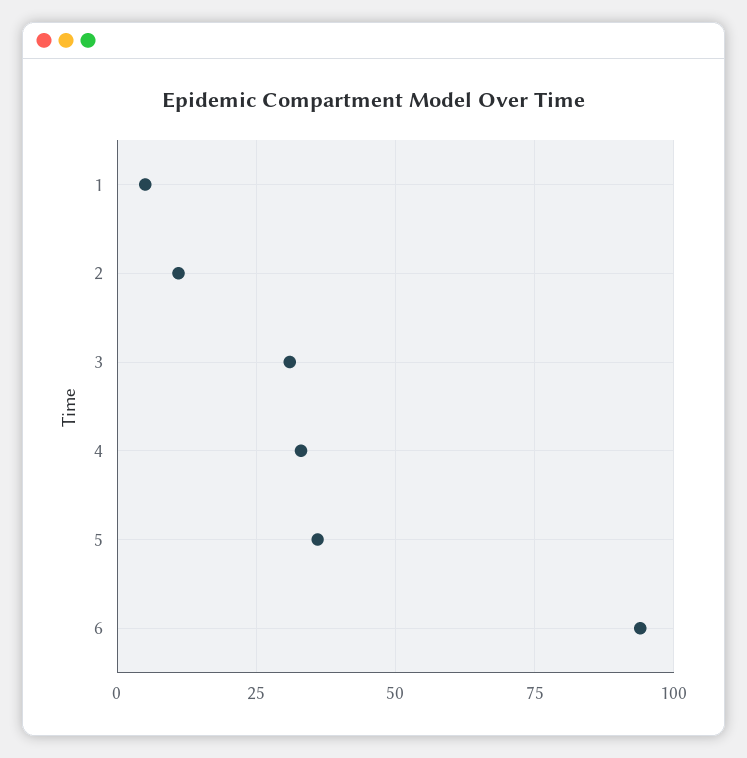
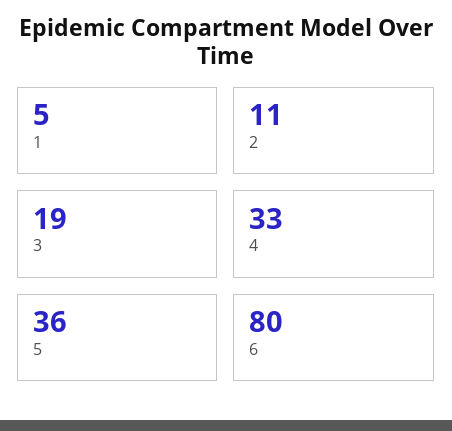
  {
    "1": 5,
    "2": 11,
-   "3": 30,
+   "3": 19,
    "4": 33,
    "5": 36,
-   "6": 95
+   "6": 80
  }

